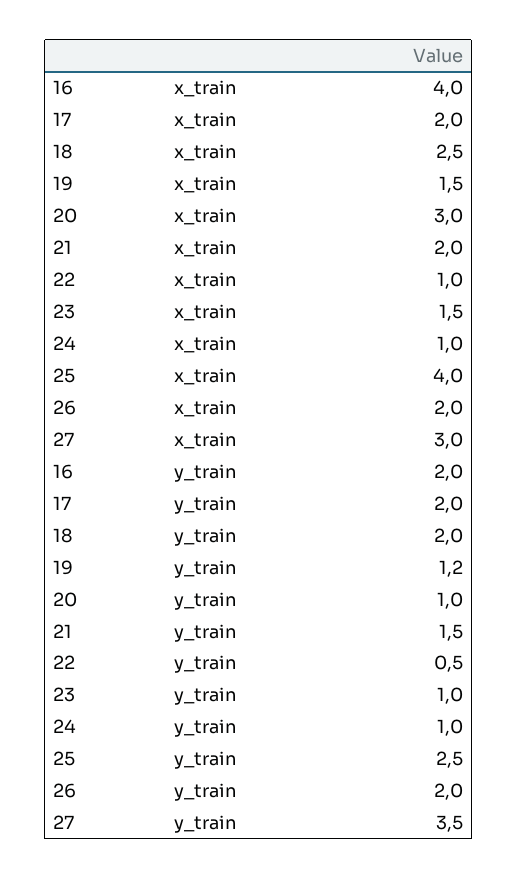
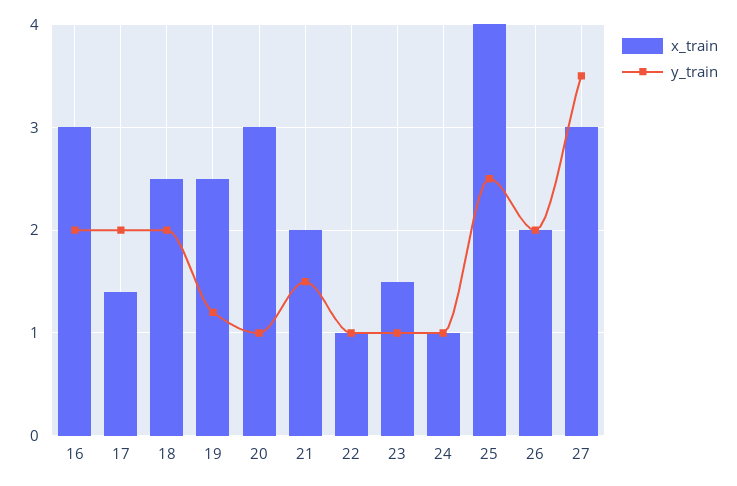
  {
    "x_train": {
-     "16": 4,
+     "16": 3,
-     "17": 2,
+     "17": 1.4,
      "18": 2.5,
-     "19": 1.5,
+     "19": 2.5,
      "20": 3,
      "21": 2,
      "22": 1,
      "23": 1.5,
      "24": 1,
      "25": 4,
      "26": 2,
      "27": 3
    },
    "y_train": {
      "16": 2,
      "17": 2,
      "18": 2,
      "19": 1.2,
      "20": 1,
      "21": 1.5,
-     "22": 0.5,
+     "22": 1,
      "23": 1,
      "24": 1,
      "25": 2.5,
      "26": 2,
      "27": 3.5
    }
  }

